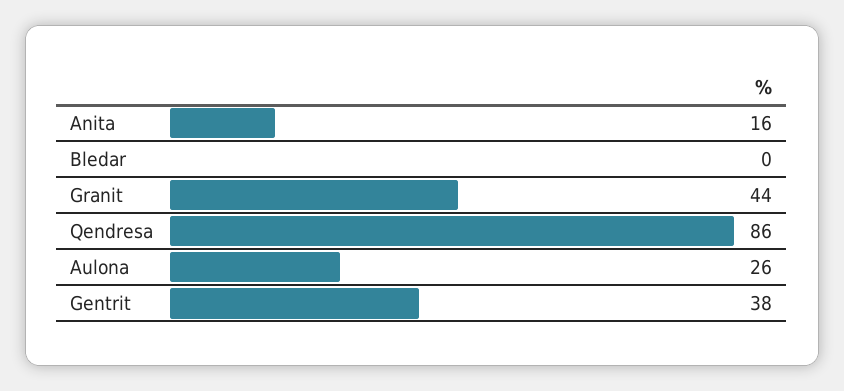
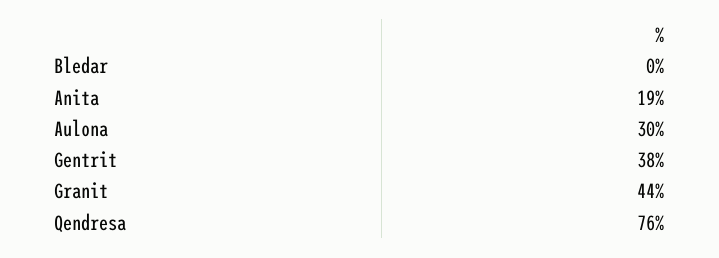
  {
-   "Anita": 16,
+   "Anita": 19,
    "Bledar": 0,
    "Granit": 44,
-   "Qendresa": 86,
+   "Qendresa": 76,
-   "Aulona": 26,
+   "Aulona": 30,
    "Gentrit": 38
  }

